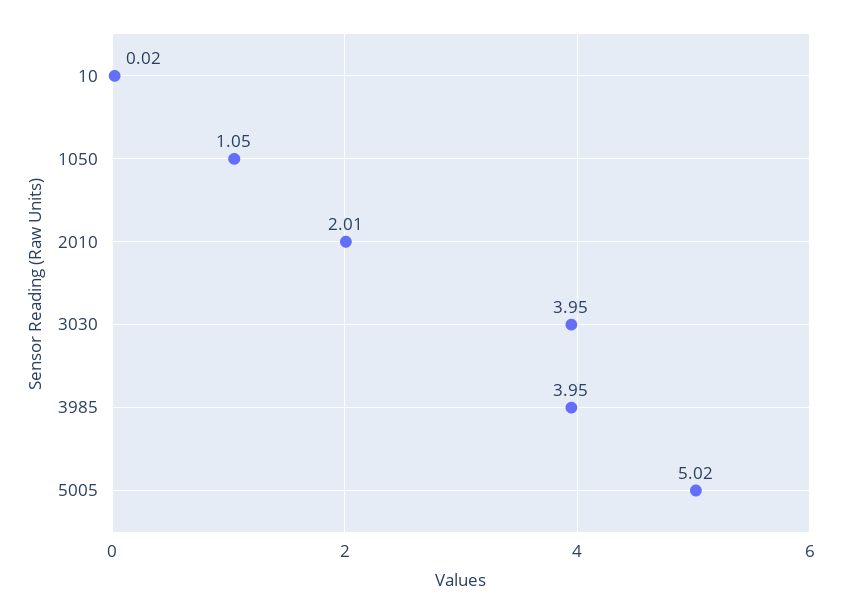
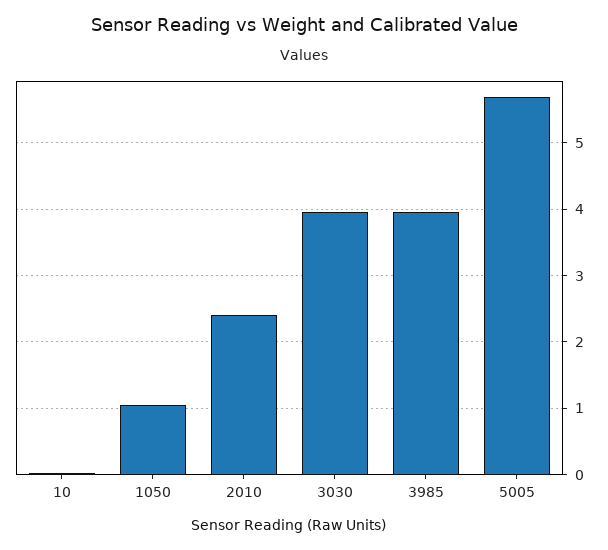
  {
    "10": 0.02,
    "1050": 1.05,
-   "2010": 2.01,
+   "2010": 2.4,
    "3030": 3.95,
    "3985": 3.95,
-   "5005": 5.02
+   "5005": 5.7
  }

